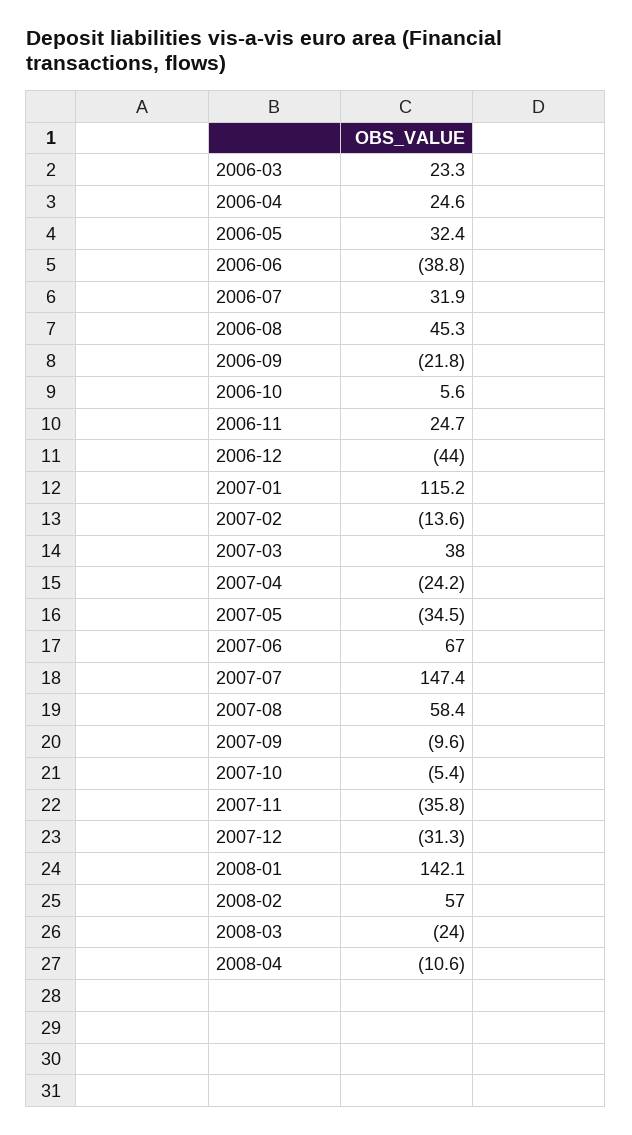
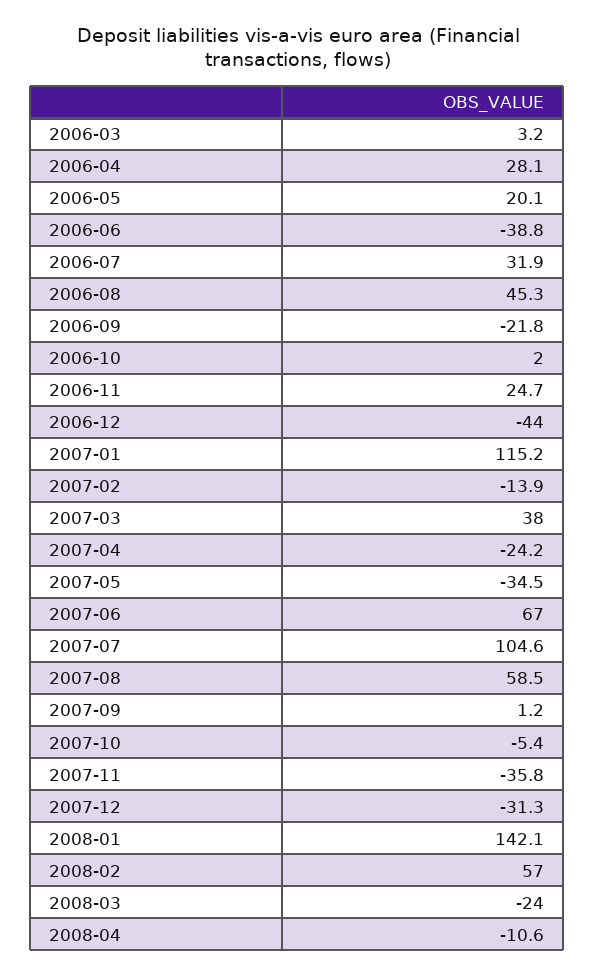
  {
-   "2006-03": 23.3,
+   "2006-03": 3.2,
-   "2006-04": 24.6,
+   "2006-04": 28.1,
-   "2006-05": 32.4,
+   "2006-05": 20.1,
    "2006-06": -38.8,
    "2006-07": 31.9,
    "2006-08": 45.3,
    "2006-09": -21.8,
-   "2006-10": 5.6,
+   "2006-10": 2,
    "2006-11": 24.7,
    "2006-12": -44,
    "2007-01": 115.2,
-   "2007-02": -13.6,
+   "2007-02": -13.9,
    "2007-03": 38,
    "2007-04": -24.2,
    "2007-05": -34.5,
    "2007-06": 67,
-   "2007-07": 147.4,
+   "2007-07": 104.6,
-   "2007-08": 58.4,
+   "2007-08": 58.5,
-   "2007-09": -9.6,
+   "2007-09": 1.2,
    "2007-10": -5.4,
    "2007-11": -35.8,
    "2007-12": -31.3,
    "2008-01": 142.1,
    "2008-02": 57,
    "2008-03": -24,
    "2008-04": -10.6
  }

